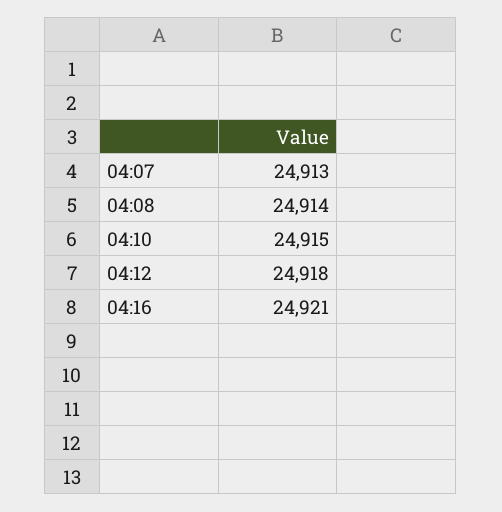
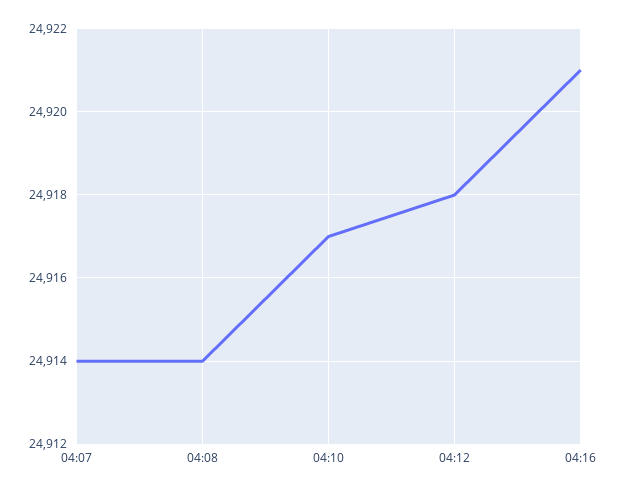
  {
-   "04:07": 24913,
+   "04:07": 24914,
    "04:08": 24914,
-   "04:10": 24915,
+   "04:10": 24917,
    "04:12": 24918,
    "04:16": 24921
  }

